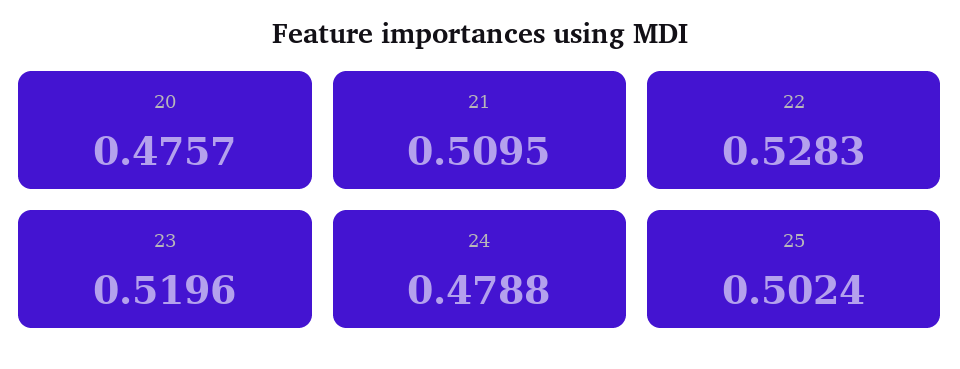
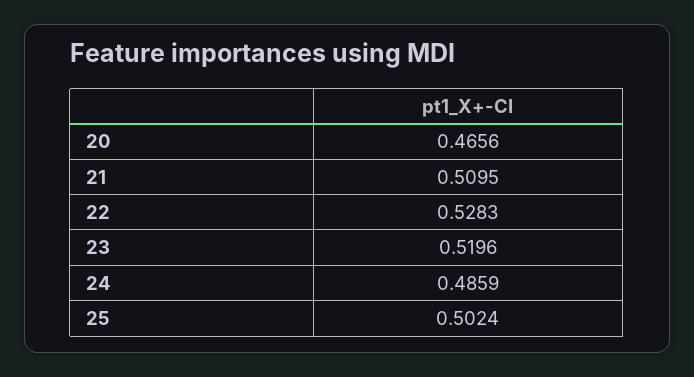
  {
-   "20": 0.4757,
+   "20": 0.4656,
    "21": 0.5095,
    "22": 0.5283,
    "23": 0.5196,
-   "24": 0.4788,
+   "24": 0.4859,
    "25": 0.5024
  }

